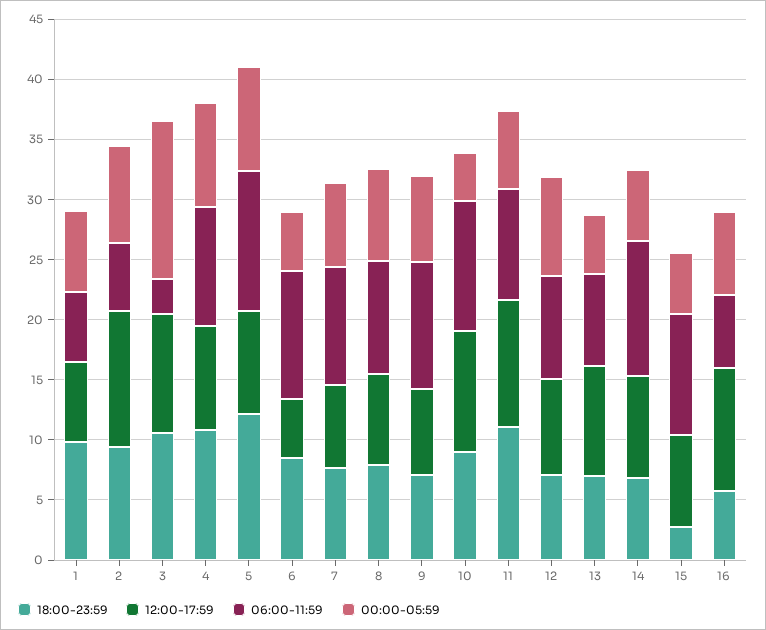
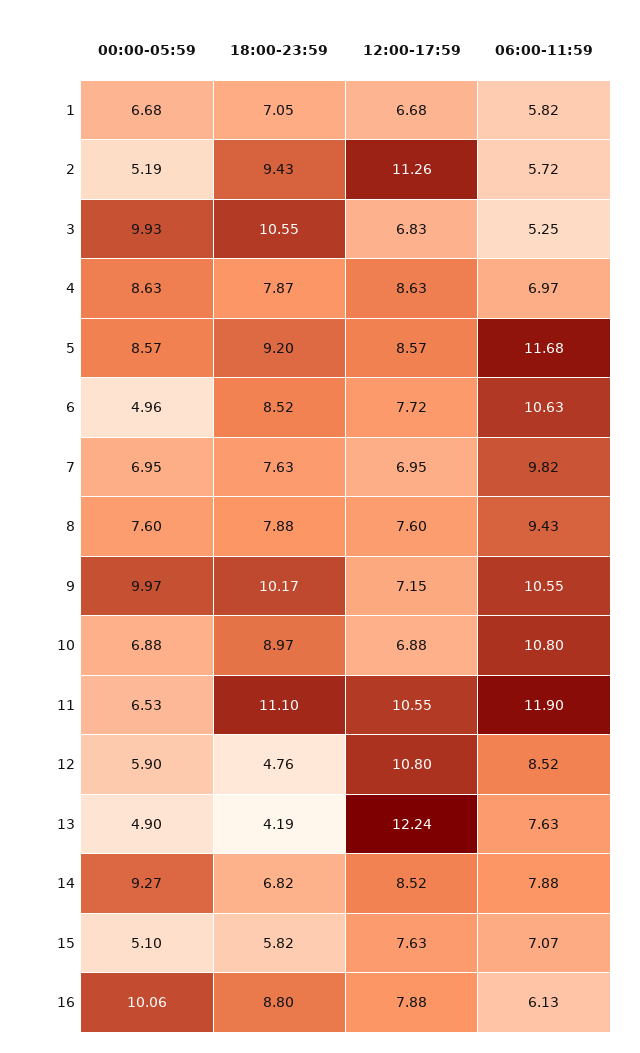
  {
    "18:00-23:59": {
-     "1": 10,
+     "1": 7.05,
      "2": 9.43,
      "3": 10.55,
-     "4": 11,
+     "4": 7.87,
-     "5": 12,
+     "5": 9.2,
      "6": 8.52,
      "7": 7.63,
      "8": 7.88,
-     "9": 7,
+     "9": 10.17,
      "10": 8.97,
      "11": 11.1,
-     "12": 7,
+     "12": 4.76,
-     "13": 7,
+     "13": 4.19,
      "14": 6.82,
-     "15": 3,
+     "15": 5.82,
-     "16": 6
+     "16": 8.8
    },
    "12:00-17:59": {
      "1": 6.68,
      "2": 11.26,
-     "3": 10,
+     "3": 6.83,
      "4": 8.63,
      "5": 8.57,
-     "6": 5,
+     "6": 7.72,
      "7": 6.95,
      "8": 7.6,
      "9": 7.15,
-     "10": 10,
+     "10": 6.88,
      "11": 10.55,
-     "12": 8,
+     "12": 10.8,
-     "13": 9,
+     "13": 12.24,
      "14": 8.52,
      "15": 7.63,
-     "16": 10
+     "16": 7.88
    },
    "06:00-11:59": {
      "1": 5.82,
      "2": 5.72,
-     "3": 3,
+     "3": 5.25,
-     "4": 10,
+     "4": 6.97,
      "5": 11.68,
      "6": 10.63,
      "7": 9.82,
      "8": 9.43,
      "9": 10.55,
      "10": 10.8,
-     "11": 9,
+     "11": 11.9,
      "12": 8.52,
      "13": 7.63,
-     "14": 11,
+     "14": 7.88,
-     "15": 10,
+     "15": 7.07,
      "16": 6.13
    },
    "00:00-05:59": {
      "1": 6.68,
-     "2": 8,
+     "2": 5.19,
-     "3": 13,
+     "3": 9.93,
      "4": 8.63,
      "5": 8.57,
      "6": 4.96,
      "7": 6.95,
      "8": 7.6,
-     "9": 7,
+     "9": 9.97,
-     "10": 4,
+     "10": 6.88,
      "11": 6.53,
-     "12": 8,
+     "12": 5.9,
      "13": 4.9,
-     "14": 6,
+     "14": 9.27,
      "15": 5.1,
-     "16": 7
+     "16": 10.06
    }
  }

